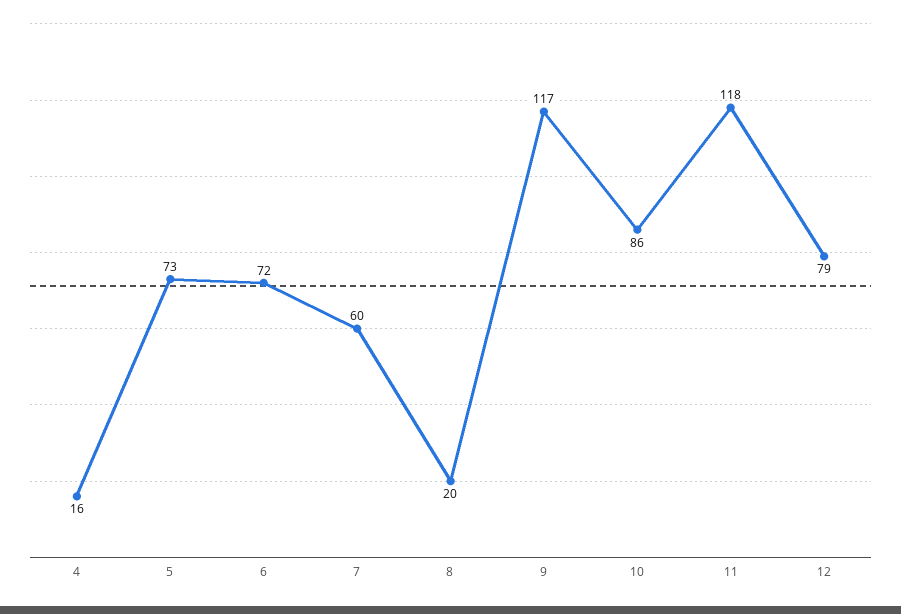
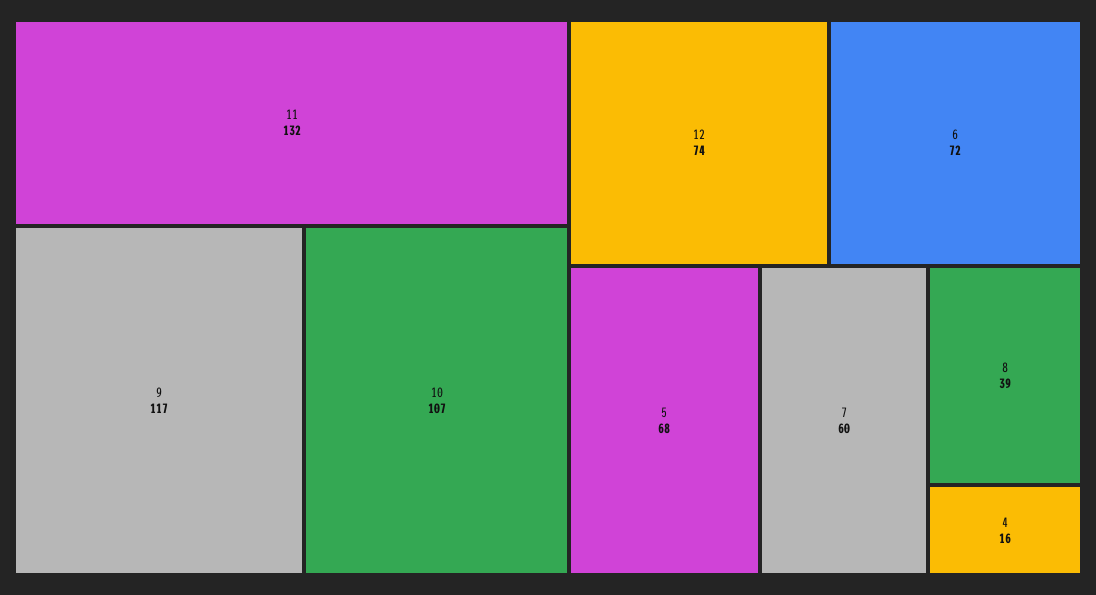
  {
    "4": 16,
-   "5": 73,
+   "5": 68,
    "6": 72,
    "7": 60,
-   "8": 20,
+   "8": 39,
    "9": 117,
-   "10": 86,
+   "10": 107,
-   "11": 118,
+   "11": 132,
-   "12": 79
+   "12": 74
  }

